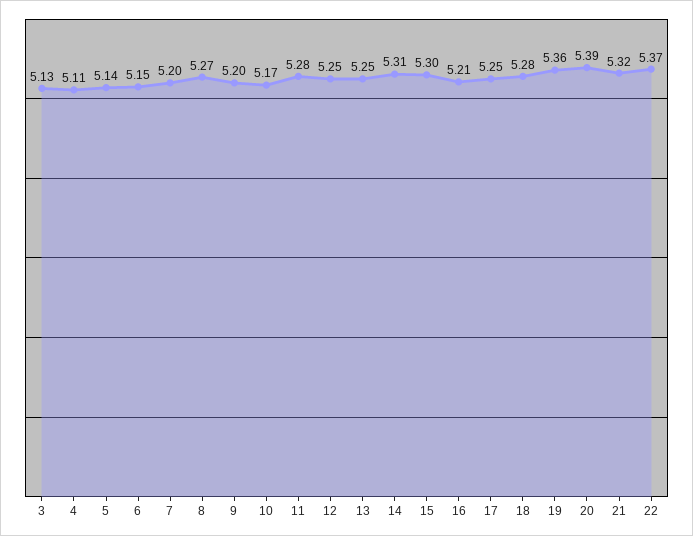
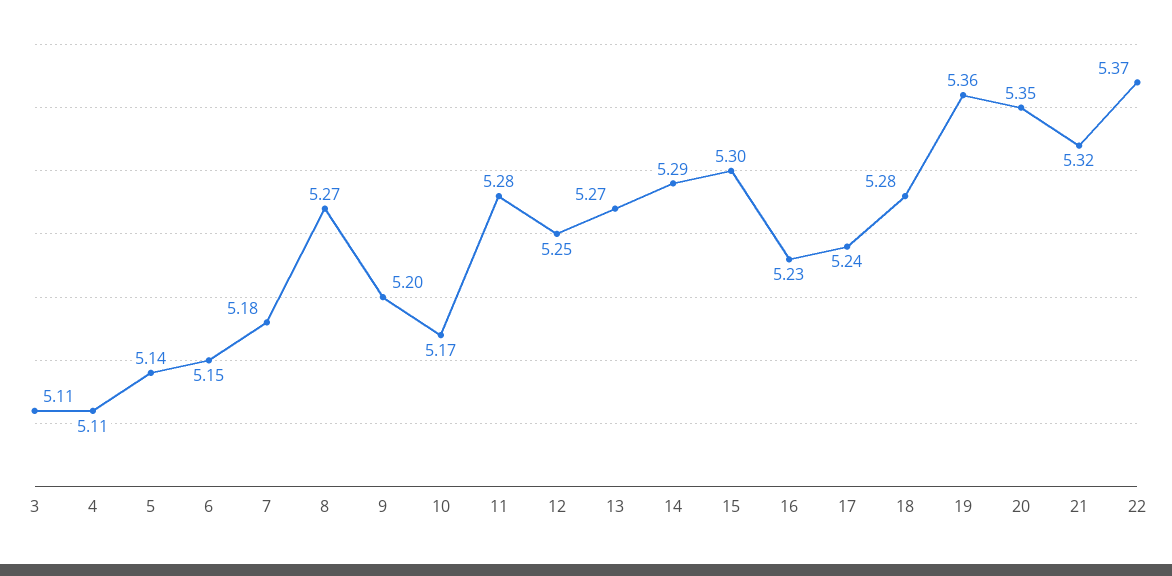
  {
-   "3": 5.13,
+   "3": 5.11,
    "4": 5.11,
    "5": 5.14,
    "6": 5.15,
-   "7": 5.2,
+   "7": 5.18,
    "8": 5.27,
    "9": 5.2,
    "10": 5.17,
    "11": 5.28,
    "12": 5.25,
-   "13": 5.25,
+   "13": 5.27,
-   "14": 5.31,
+   "14": 5.29,
    "15": 5.3,
-   "16": 5.21,
+   "16": 5.23,
-   "17": 5.25,
+   "17": 5.24,
    "18": 5.28,
    "19": 5.36,
-   "20": 5.39,
+   "20": 5.35,
    "21": 5.32,
    "22": 5.37
  }

